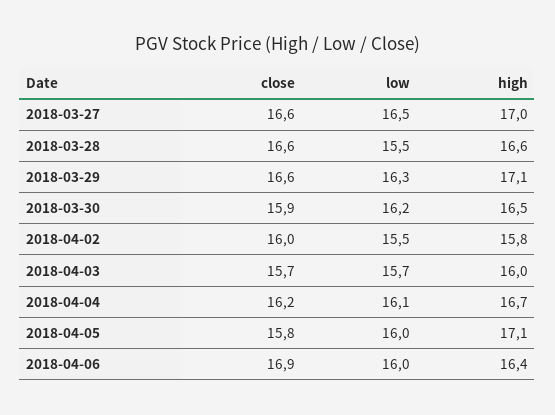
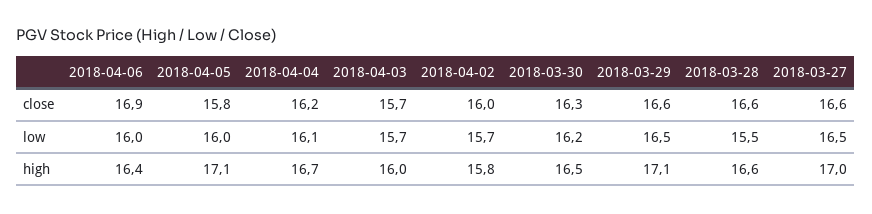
  {
    "close": {
      "2018-03-27": 16.6,
      "2018-03-28": 16.6,
      "2018-03-29": 16.6,
-     "2018-03-30": 15.9,
+     "2018-03-30": 16.3,
      "2018-04-02": 16,
      "2018-04-03": 15.7,
      "2018-04-04": 16.2,
      "2018-04-05": 15.8,
      "2018-04-06": 16.9
    },
    "low": {
      "2018-03-27": 16.5,
      "2018-03-28": 15.5,
-     "2018-03-29": 16.3,
+     "2018-03-29": 16.5,
      "2018-03-30": 16.2,
-     "2018-04-02": 15.5,
+     "2018-04-02": 15.7,
      "2018-04-03": 15.7,
      "2018-04-04": 16.1,
      "2018-04-05": 16,
      "2018-04-06": 16
    },
    "high": {
      "2018-03-27": 17,
      "2018-03-28": 16.6,
      "2018-03-29": 17.1,
      "2018-03-30": 16.5,
      "2018-04-02": 15.8,
      "2018-04-03": 16,
      "2018-04-04": 16.7,
      "2018-04-05": 17.1,
      "2018-04-06": 16.4
    }
  }

